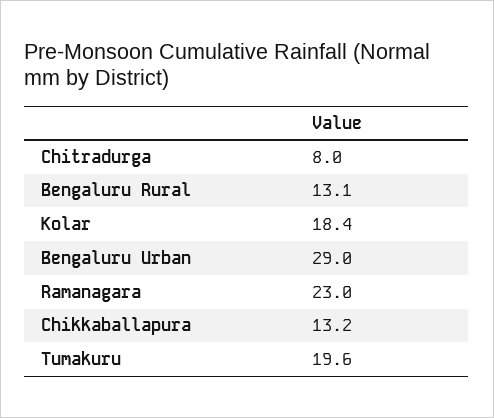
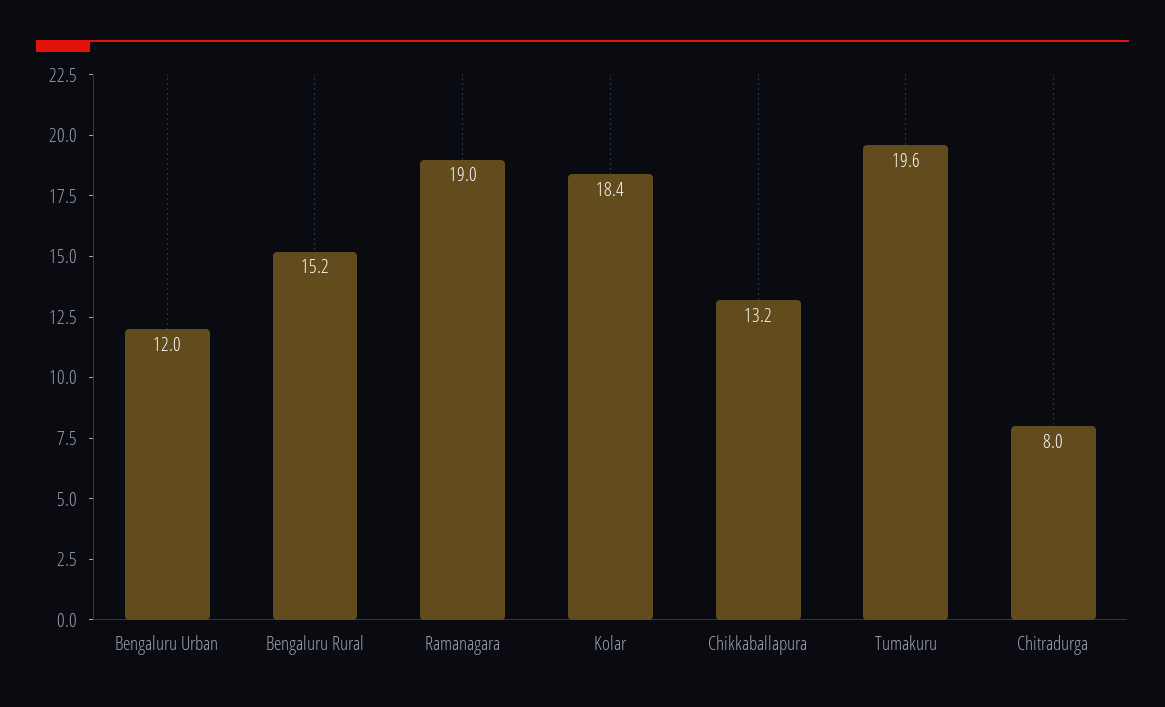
  {
    "Chitradurga": 8,
-   "Bengaluru Rural": 13.1,
+   "Bengaluru Rural": 15.2,
    "Kolar": 18.4,
-   "Bengaluru Urban": 29,
+   "Bengaluru Urban": 12,
-   "Ramanagara": 23,
+   "Ramanagara": 19,
    "Chikkaballapura": 13.2,
    "Tumakuru": 19.6
  }

